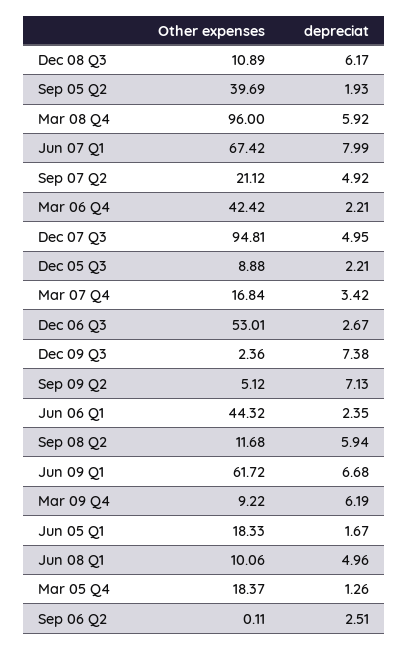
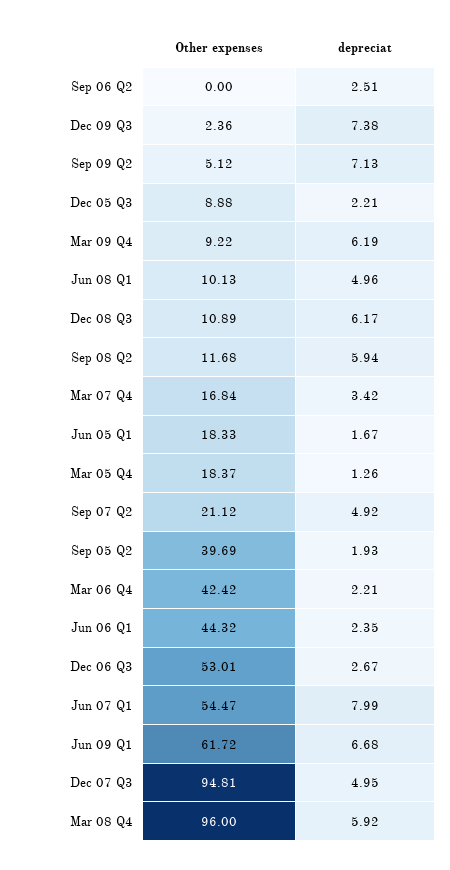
  {
    "Other expenses": {
      "Dec 08 Q3": 10.89,
      "Sep 05 Q2": 39.69,
      "Mar 08 Q4": 96,
-     "Jun 07 Q1": 67.42,
+     "Jun 07 Q1": 54.47,
      "Sep 07 Q2": 21.12,
      "Mar 06 Q4": 42.42,
      "Dec 07 Q3": 94.81,
      "Dec 05 Q3": 8.88,
      "Mar 07 Q4": 16.84,
      "Dec 06 Q3": 53.01,
      "Dec 09 Q3": 2.36,
      "Sep 09 Q2": 5.12,
      "Jun 06 Q1": 44.32,
      "Sep 08 Q2": 11.68,
      "Jun 09 Q1": 61.72,
      "Mar 09 Q4": 9.22,
      "Jun 05 Q1": 18.33,
-     "Jun 08 Q1": 10.06,
+     "Jun 08 Q1": 10.13,
      "Mar 05 Q4": 18.37,
-     "Sep 06 Q2": 0.11
+     "Sep 06 Q2": 0
    },
    "depreciat": {
      "Dec 08 Q3": 6.17,
      "Sep 05 Q2": 1.93,
      "Mar 08 Q4": 5.92,
      "Jun 07 Q1": 7.99,
      "Sep 07 Q2": 4.92,
      "Mar 06 Q4": 2.21,
      "Dec 07 Q3": 4.95,
      "Dec 05 Q3": 2.21,
      "Mar 07 Q4": 3.42,
      "Dec 06 Q3": 2.67,
      "Dec 09 Q3": 7.38,
      "Sep 09 Q2": 7.13,
      "Jun 06 Q1": 2.35,
      "Sep 08 Q2": 5.94,
      "Jun 09 Q1": 6.68,
      "Mar 09 Q4": 6.19,
      "Jun 05 Q1": 1.67,
      "Jun 08 Q1": 4.96,
      "Mar 05 Q4": 1.26,
      "Sep 06 Q2": 2.51
    }
  }

